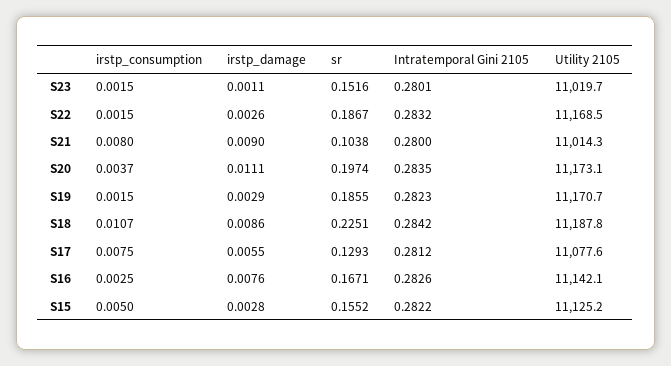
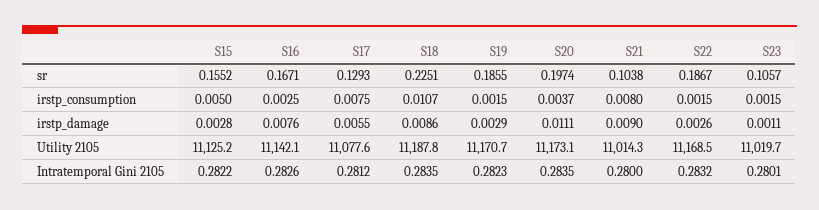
  {
    "irstp_consumption": {
      "S23": 0.0015,
      "S22": 0.0015,
      "S21": 0.008,
      "S20": 0.0037,
      "S19": 0.0015,
      "S18": 0.0107,
      "S17": 0.0075,
      "S16": 0.0025,
      "S15": 0.005
    },
    "irstp_damage": {
      "S23": 0.0011,
      "S22": 0.0026,
      "S21": 0.009,
      "S20": 0.0111,
      "S19": 0.0029,
      "S18": 0.0086,
      "S17": 0.0055,
      "S16": 0.0076,
      "S15": 0.0028
    },
    "sr": {
-     "S23": 0.1516,
+     "S23": 0.1057,
      "S22": 0.1867,
      "S21": 0.1038,
      "S20": 0.1974,
      "S19": 0.1855,
      "S18": 0.2251,
      "S17": 0.1293,
      "S16": 0.1671,
      "S15": 0.1552
    },
    "Intratemporal Gini 2105": {
      "S23": 0.2801,
      "S22": 0.2832,
      "S21": 0.28,
      "S20": 0.2835,
      "S19": 0.2823,
-     "S18": 0.2842,
+     "S18": 0.2835,
      "S17": 0.2812,
      "S16": 0.2826,
      "S15": 0.2822
    },
    "Utility 2105": {
      "S23": 11019.7,
      "S22": 11168.5,
      "S21": 11014.3,
      "S20": 11173.1,
      "S19": 11170.7,
      "S18": 11187.8,
      "S17": 11077.6,
      "S16": 11142.1,
      "S15": 11125.2
    }
  }

